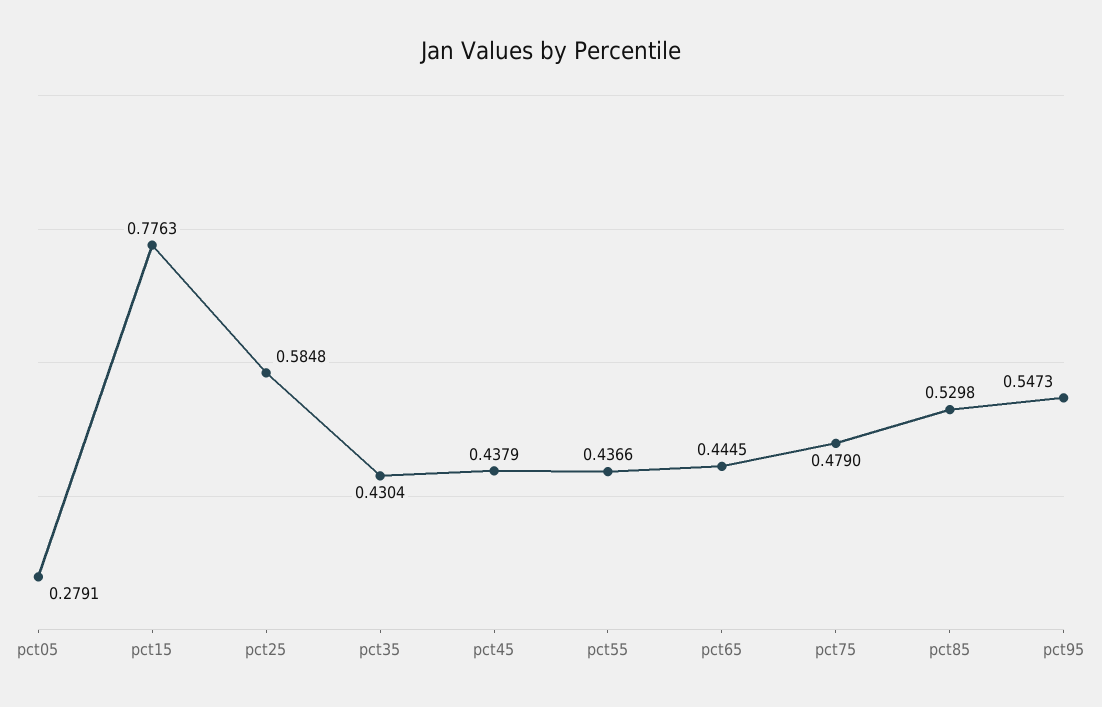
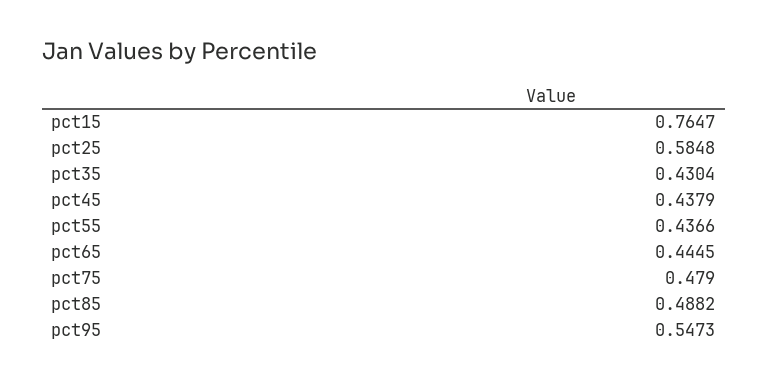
  {
-   "pct05": 0.2791,
-   "pct15": 0.7763,
+   "pct15": 0.7647,
    "pct25": 0.5848,
    "pct35": 0.4304,
    "pct45": 0.4379,
    "pct55": 0.4366,
    "pct65": 0.4445,
    "pct75": 0.479,
-   "pct85": 0.5298,
+   "pct85": 0.4882,
    "pct95": 0.5473
  }

